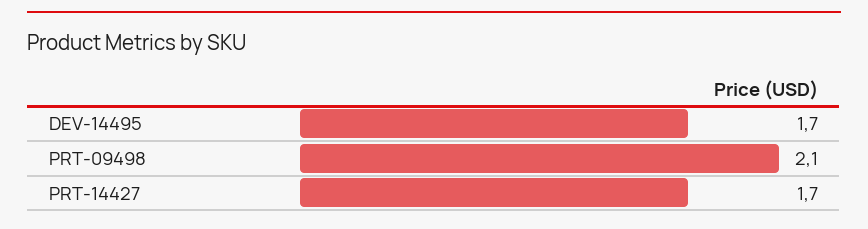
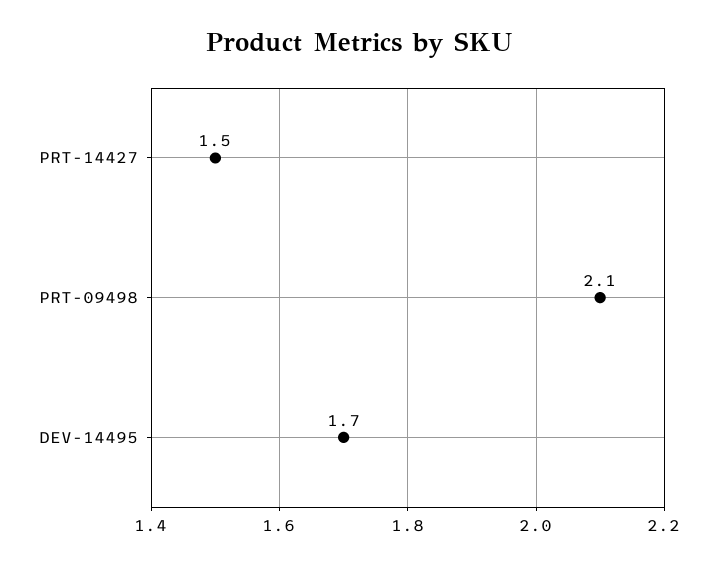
  {
    "DEV-14495": 1.7,
    "PRT-09498": 2.1,
-   "PRT-14427": 1.7
+   "PRT-14427": 1.5
  }

